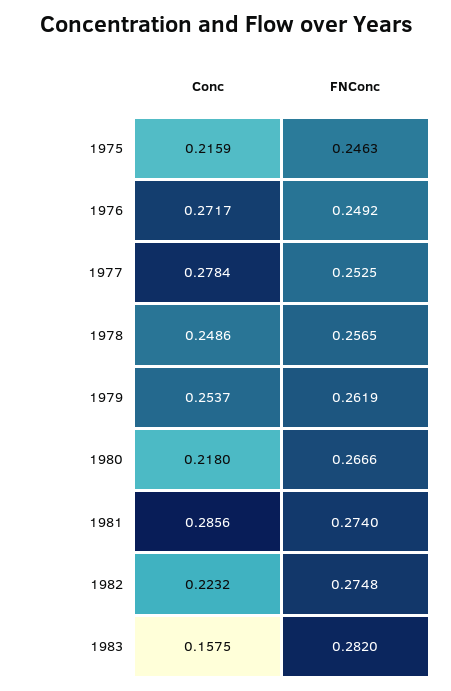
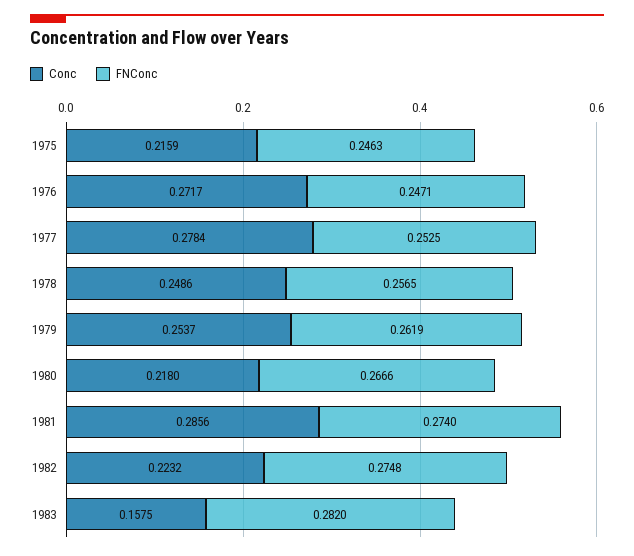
  {
    "Conc": {
      "1975": 0.2159,
      "1976": 0.2717,
      "1977": 0.2784,
      "1978": 0.2486,
      "1979": 0.2537,
      "1980": 0.218,
      "1981": 0.2856,
      "1982": 0.2232,
      "1983": 0.1575
    },
    "FNConc": {
      "1975": 0.2463,
-     "1976": 0.2492,
+     "1976": 0.2471,
      "1977": 0.2525,
      "1978": 0.2565,
      "1979": 0.2619,
      "1980": 0.2666,
      "1981": 0.274,
      "1982": 0.2748,
      "1983": 0.282
    }
  }

